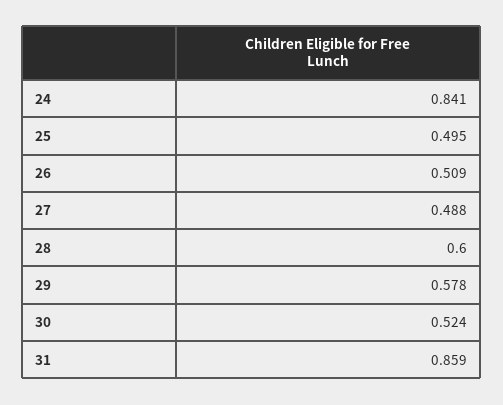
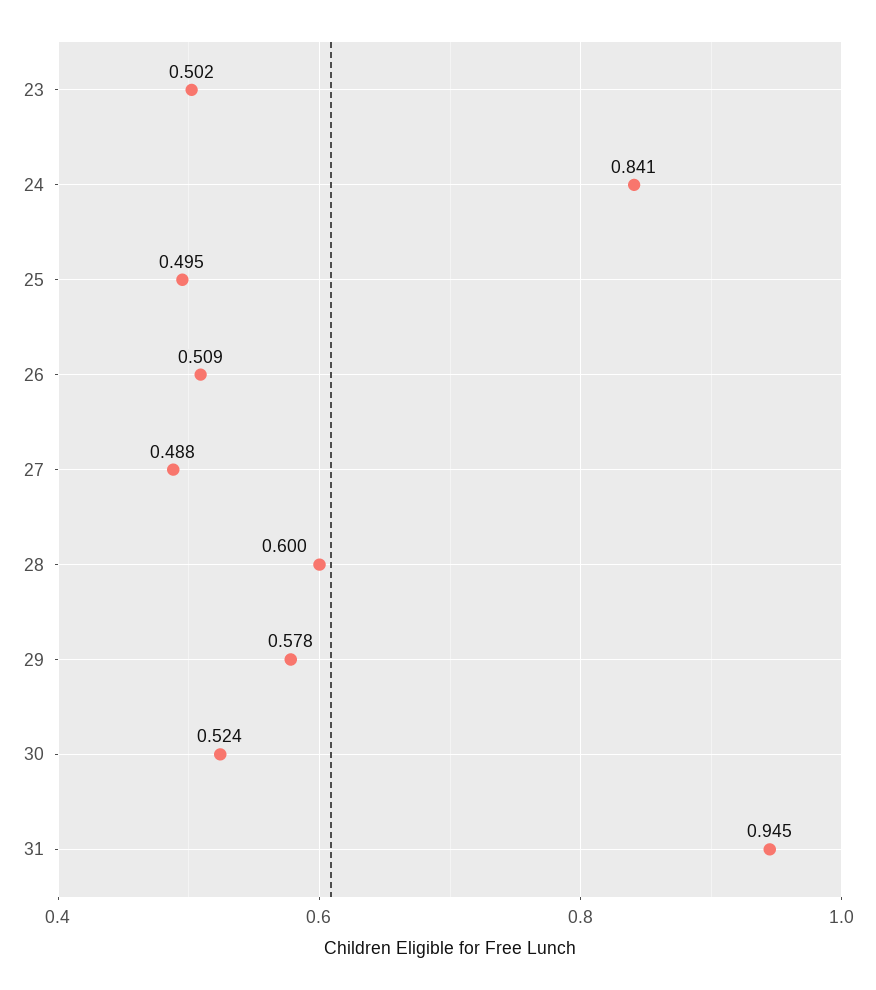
  {
    "24": 0.841,
    "25": 0.495,
    "26": 0.509,
    "27": 0.488,
    "28": 0.6,
    "29": 0.578,
    "30": 0.524,
-   "31": 0.859
+   "31": 0.945,
+   "23": 0.502
  }

